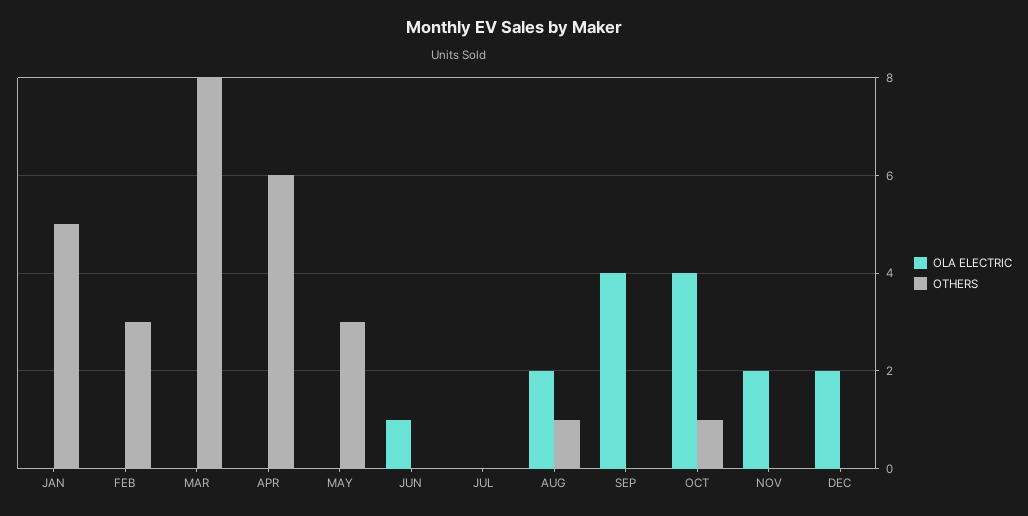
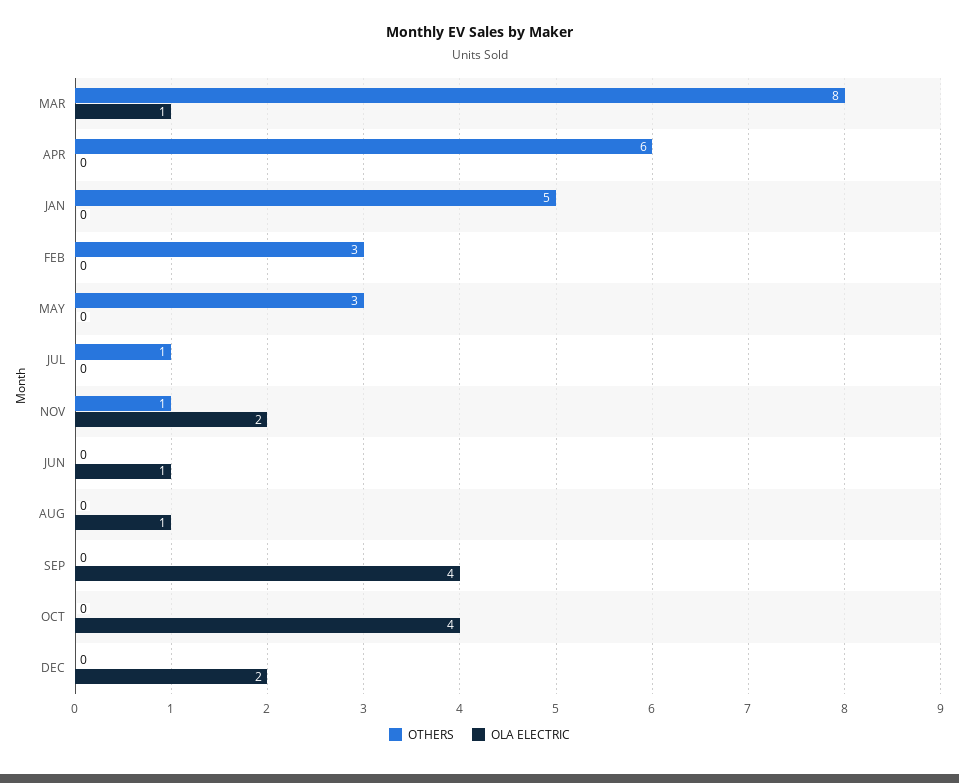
  {
    "OLA ELECTRIC": {
      "JAN": 0,
      "FEB": 0,
-     "MAR": 0,
+     "MAR": 1,
      "APR": 0,
      "MAY": 0,
      "JUN": 1,
      "JUL": 0,
-     "AUG": 2,
+     "AUG": 1,
      "SEP": 4,
      "OCT": 4,
      "NOV": 2,
      "DEC": 2
    },
    "OTHERS": {
      "JAN": 5,
      "FEB": 3,
      "MAR": 8,
      "APR": 6,
      "MAY": 3,
      "JUN": 0,
-     "JUL": 0,
+     "JUL": 1,
-     "AUG": 1,
+     "AUG": 0,
      "SEP": 0,
-     "OCT": 1,
+     "OCT": 0,
-     "NOV": 0,
+     "NOV": 1,
      "DEC": 0
    }
  }

